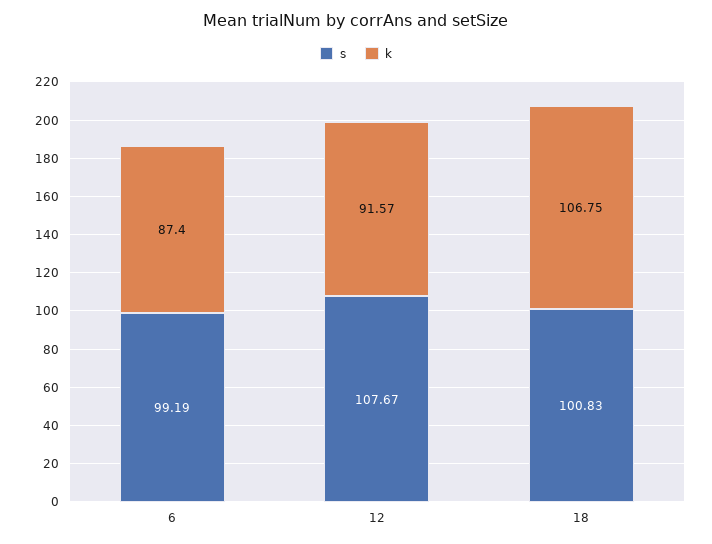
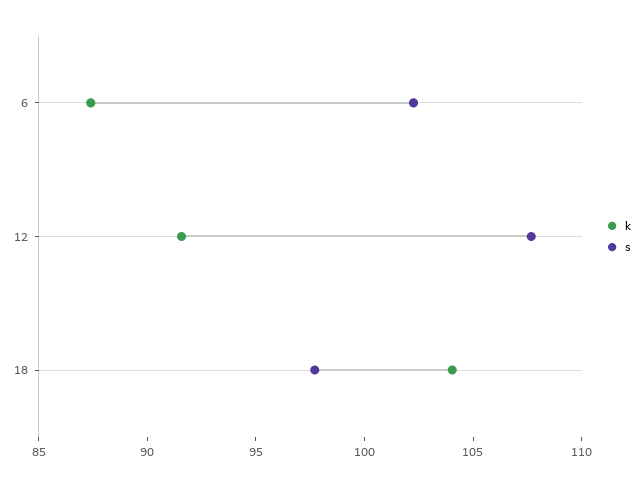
  {
    "s": {
-     "6": 99.19,
+     "6": 102,
      "12": 107.67,
-     "18": 100.83
+     "18": 98
    },
    "k": {
      "6": 87.4,
      "12": 91.57,
-     "18": 106.75
+     "18": 104
    }
  }

